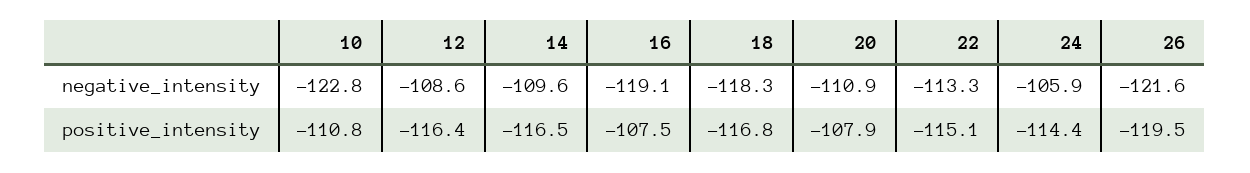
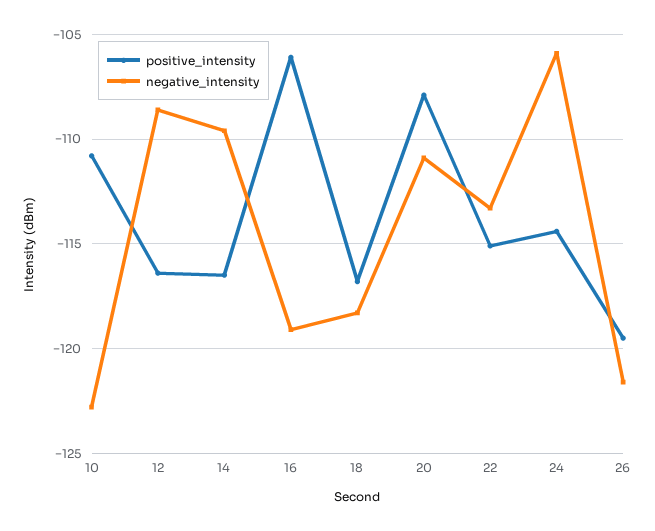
  {
    "negative_intensity": {
      "10": -122.8,
      "12": -108.6,
      "14": -109.6,
      "16": -119.1,
      "18": -118.3,
      "20": -110.9,
      "22": -113.3,
      "24": -105.9,
      "26": -121.6
    },
    "positive_intensity": {
      "10": -110.8,
      "12": -116.4,
      "14": -116.5,
-     "16": -107.5,
+     "16": -106,
      "18": -116.8,
      "20": -107.9,
      "22": -115.1,
      "24": -114.4,
      "26": -119.5
    }
  }

